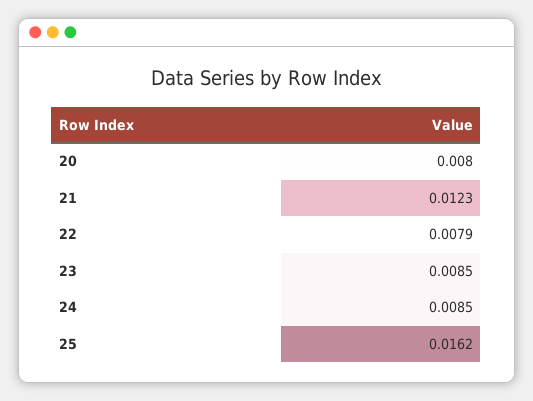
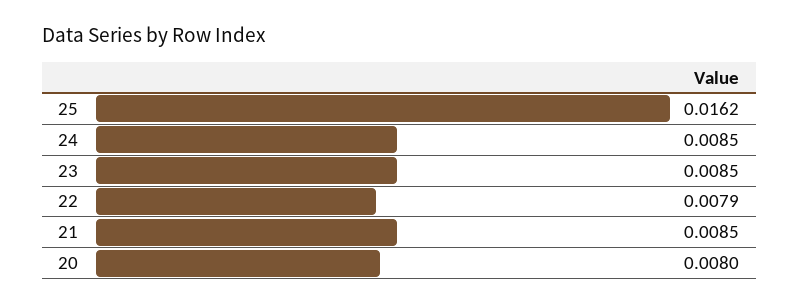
  {
    "20": 0.008,
-   "21": 0.0123,
+   "21": 0.0085,
    "22": 0.0079,
    "23": 0.0085,
    "24": 0.0085,
    "25": 0.0162
  }

